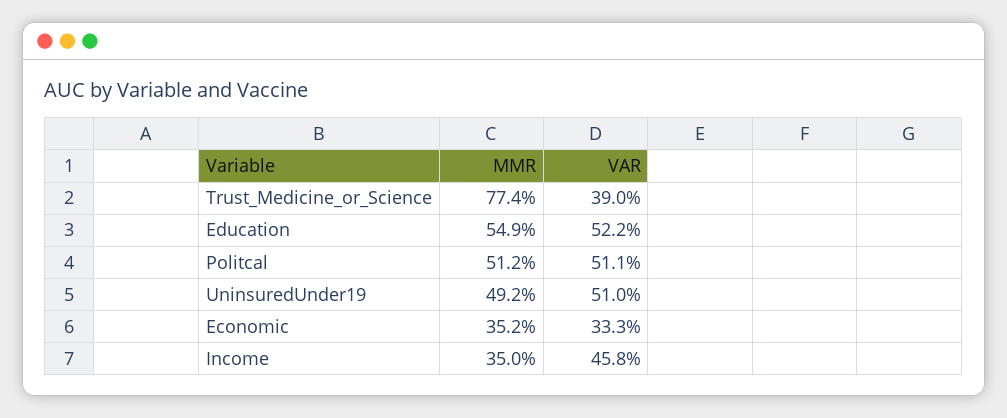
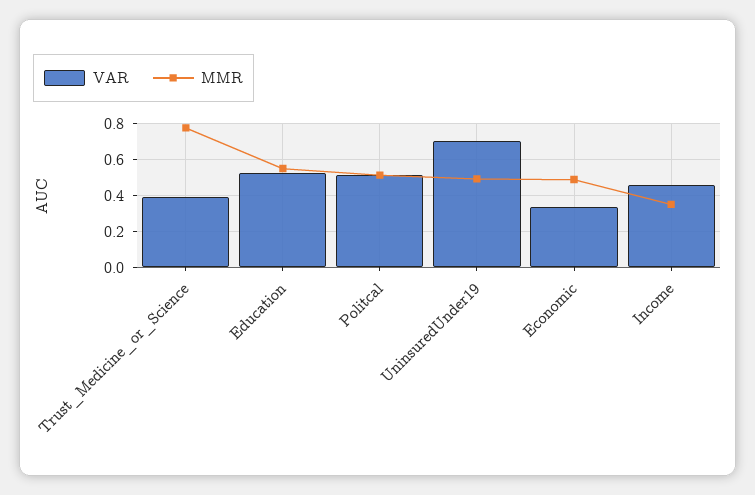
  {
    "MMR": {
      "Trust_Medicine_or_Science": 0.774,
      "Education": 0.549,
      "Politcal": 0.512,
      "UninsuredUnder19": 0.492,
-     "Economic": 0.352,
+     "Economic": 0.5,
      "Income": 0.35
    },
    "VAR": {
      "Trust_Medicine_or_Science": 0.39,
      "Education": 0.522,
      "Politcal": 0.511,
-     "UninsuredUnder19": 0.51,
+     "UninsuredUnder19": 0.7,
      "Economic": 0.333,
      "Income": 0.458
    }
  }

